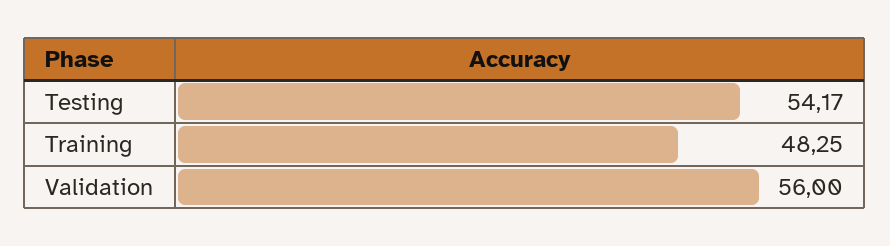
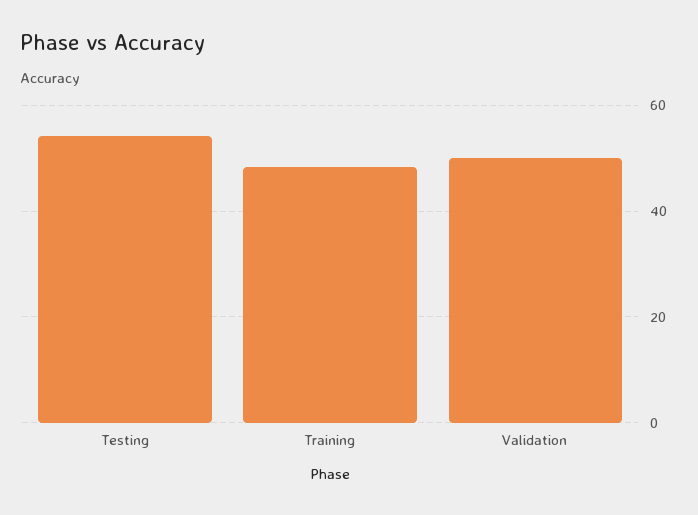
  {
    "Testing": 54.17,
    "Training": 48.25,
-   "Validation": 56
+   "Validation": 50
  }

